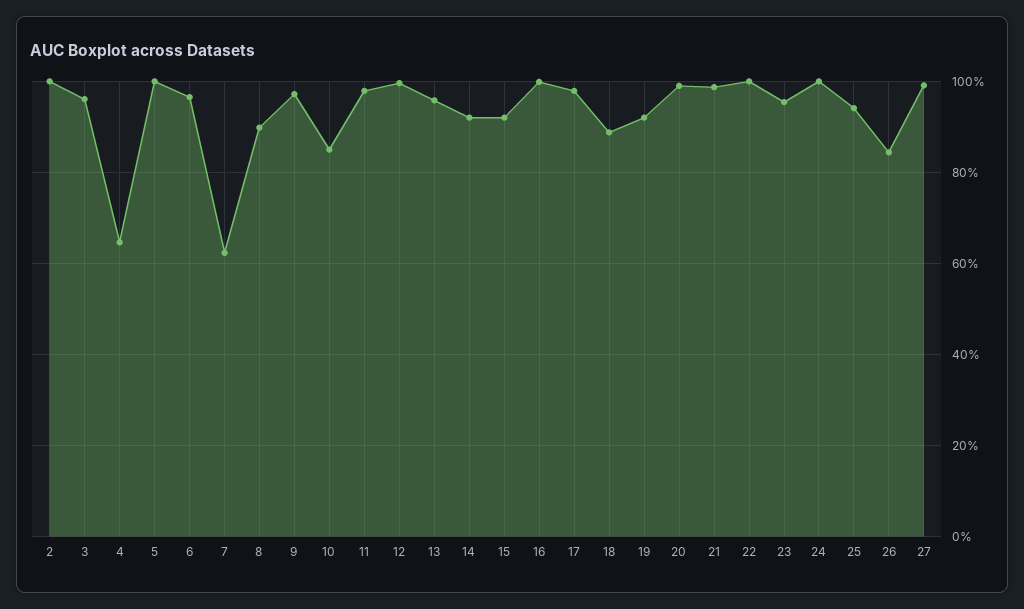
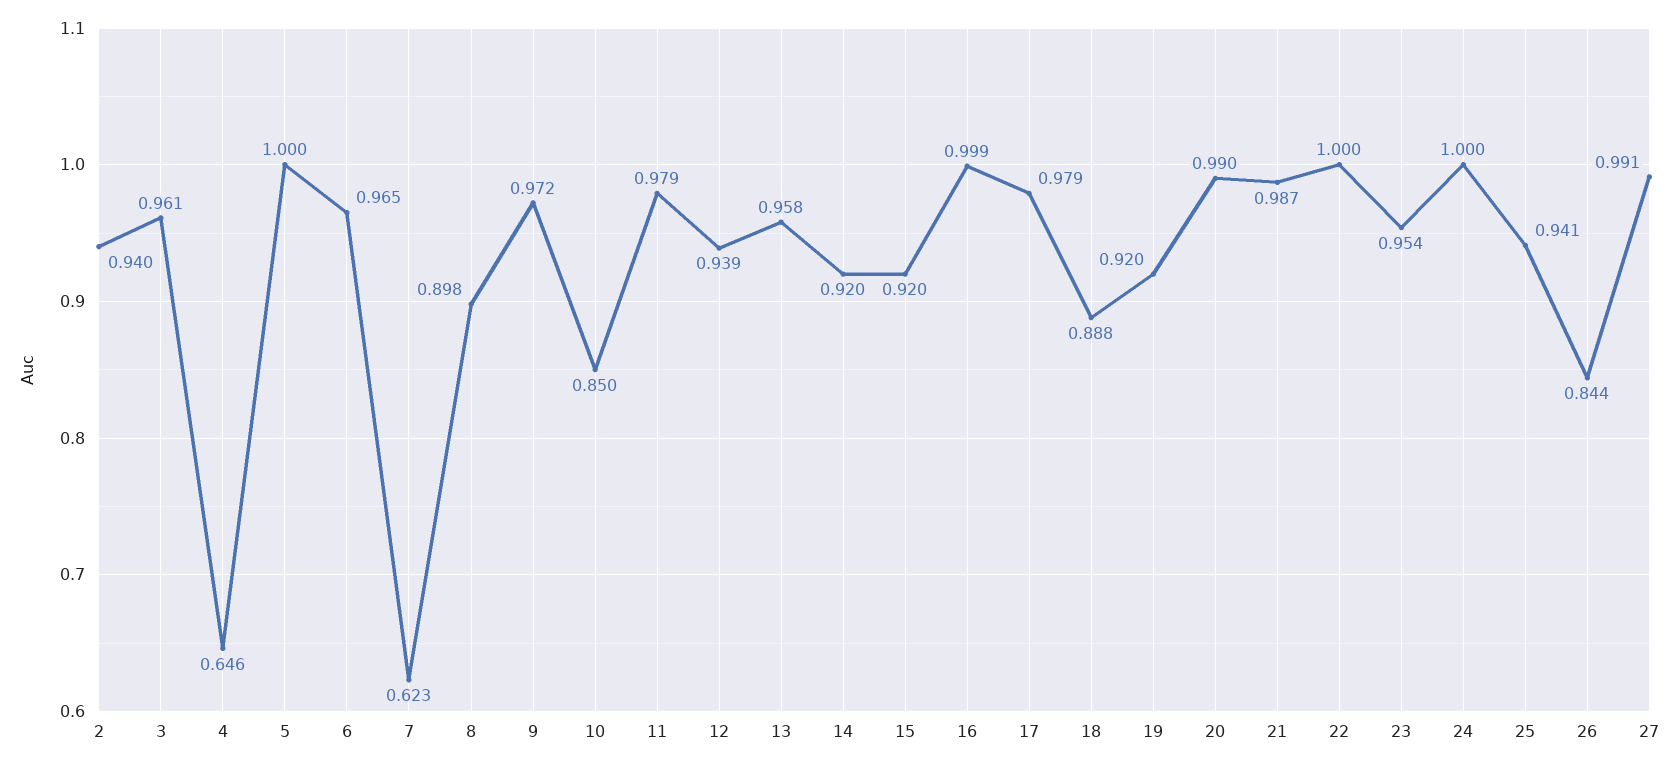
  {
-   "2": 1,
+   "2": 0.94,
    "3": 0.961,
    "4": 0.646,
    "5": 1,
    "6": 0.965,
    "7": 0.623,
    "8": 0.898,
    "9": 0.972,
    "10": 0.85,
    "11": 0.979,
-   "12": 1,
+   "12": 0.939,
    "13": 0.958,
    "14": 0.92,
    "15": 0.92,
    "16": 0.999,
    "17": 0.979,
    "18": 0.888,
    "19": 0.92,
    "20": 0.99,
    "21": 0.987,
    "22": 1,
    "23": 0.954,
    "24": 1,
    "25": 0.941,
    "26": 0.844,
    "27": 0.991
  }

